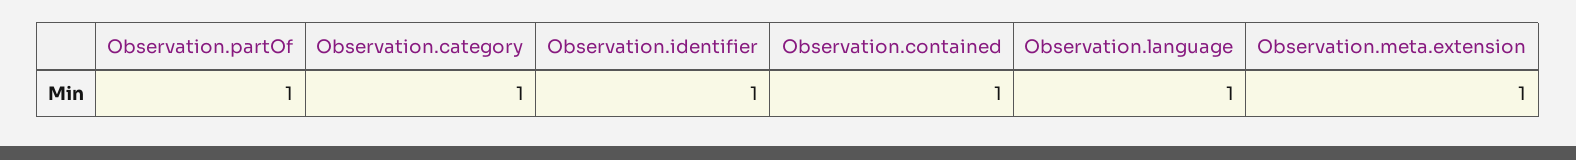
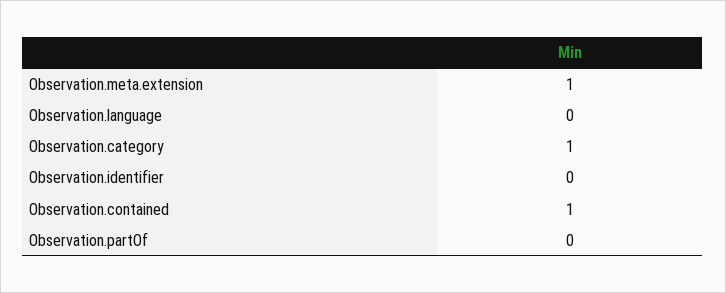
  {
-   "Observation.partOf": 1,
+   "Observation.partOf": 0,
    "Observation.category": 1,
-   "Observation.identifier": 1,
+   "Observation.identifier": 0,
    "Observation.contained": 1,
-   "Observation.language": 1,
+   "Observation.language": 0,
    "Observation.meta.extension": 1
  }

